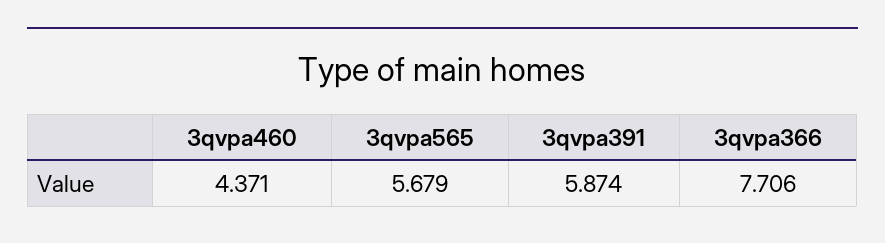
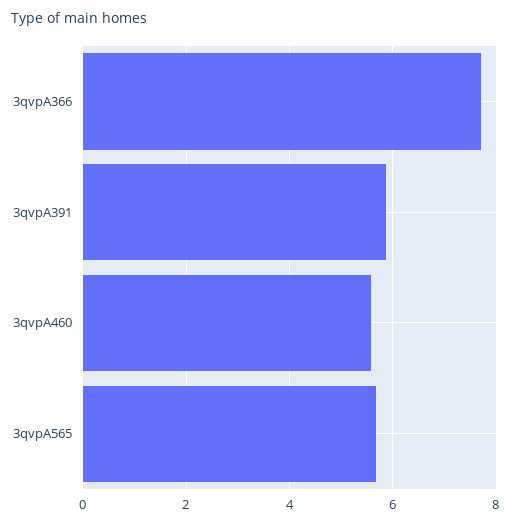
  {
-   "3qvpa460": 4.371,
+   "3qvpa460": 5.6,
    "3qvpa565": 5.679,
    "3qvpa391": 5.874,
    "3qvpa366": 7.706
  }

